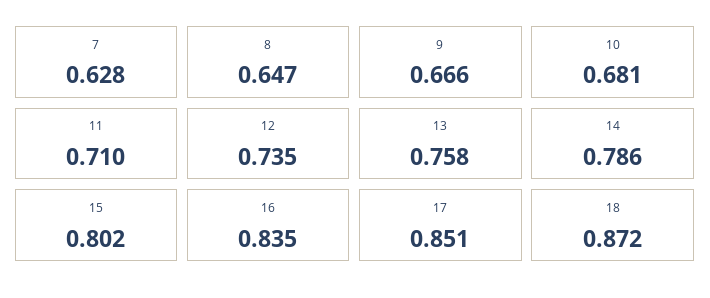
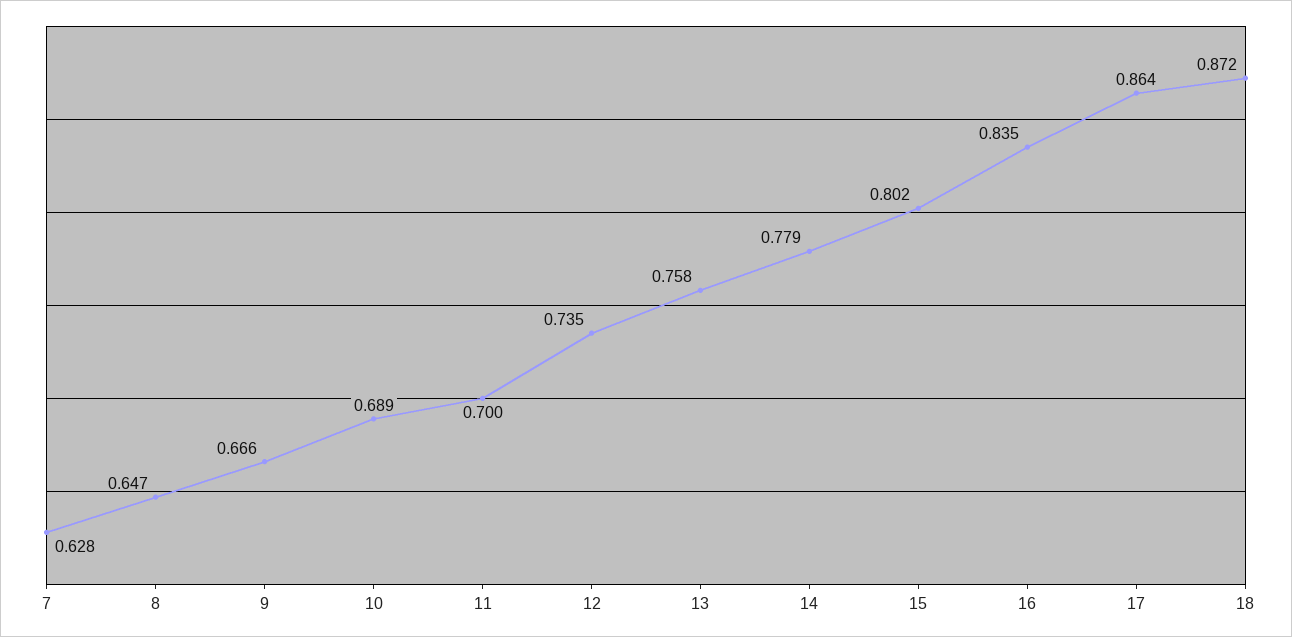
  {
    "7": 0.628,
    "8": 0.647,
    "9": 0.666,
-   "10": 0.681,
+   "10": 0.689,
-   "11": 0.71,
+   "11": 0.7,
    "12": 0.735,
    "13": 0.758,
-   "14": 0.786,
+   "14": 0.779,
    "15": 0.802,
    "16": 0.835,
-   "17": 0.851,
+   "17": 0.864,
    "18": 0.872
  }

